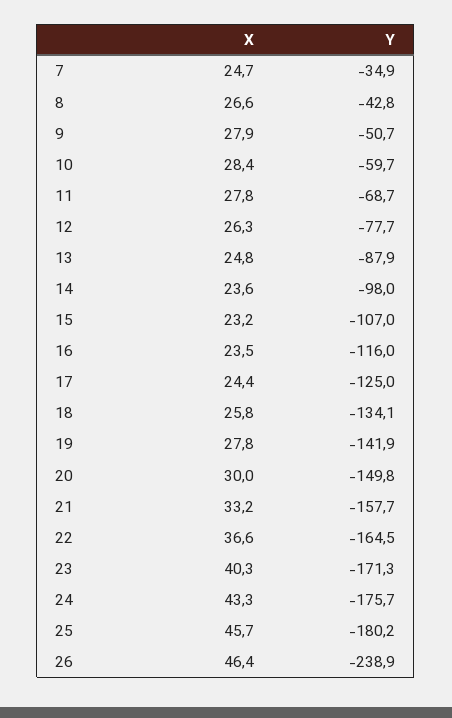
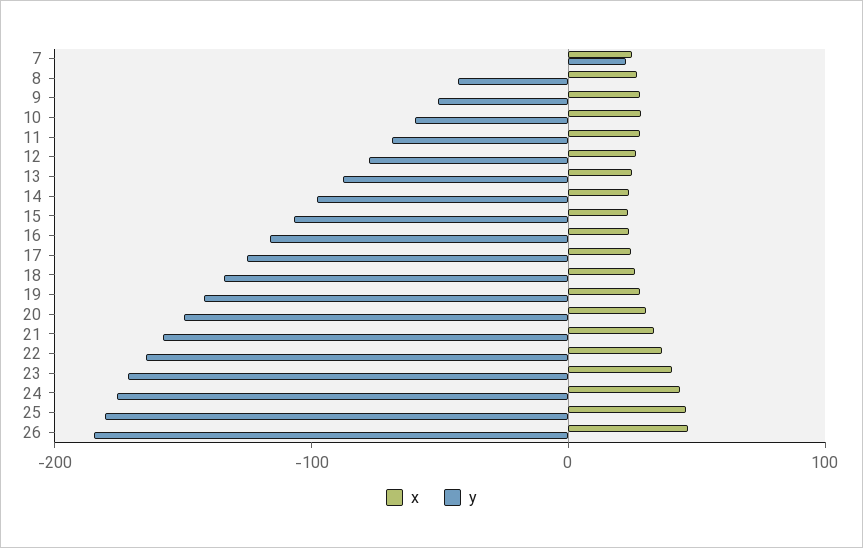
  {
    "X": {
      "7": 24.7,
      "8": 26.6,
      "9": 27.9,
      "10": 28.4,
      "11": 27.8,
      "12": 26.3,
      "13": 24.8,
      "14": 23.6,
      "15": 23.2,
      "16": 23.5,
      "17": 24.4,
      "18": 25.8,
      "19": 27.8,
      "20": 30,
      "21": 33.2,
      "22": 36.6,
      "23": 40.3,
      "24": 43.3,
      "25": 45.7,
      "26": 46.4
    },
    "Y": {
-     "7": -34.9,
+     "7": 20,
      "8": -42.8,
      "9": -50.7,
      "10": -59.7,
      "11": -68.7,
      "12": -77.7,
      "13": -87.9,
      "14": -98,
      "15": -107,
      "16": -116,
      "17": -125,
      "18": -134.1,
      "19": -141.9,
      "20": -149.8,
      "21": -157.7,
      "22": -164.5,
      "23": -171.3,
      "24": -175.7,
      "25": -180.2,
-     "26": -238.9
+     "26": -180
    }
  }

